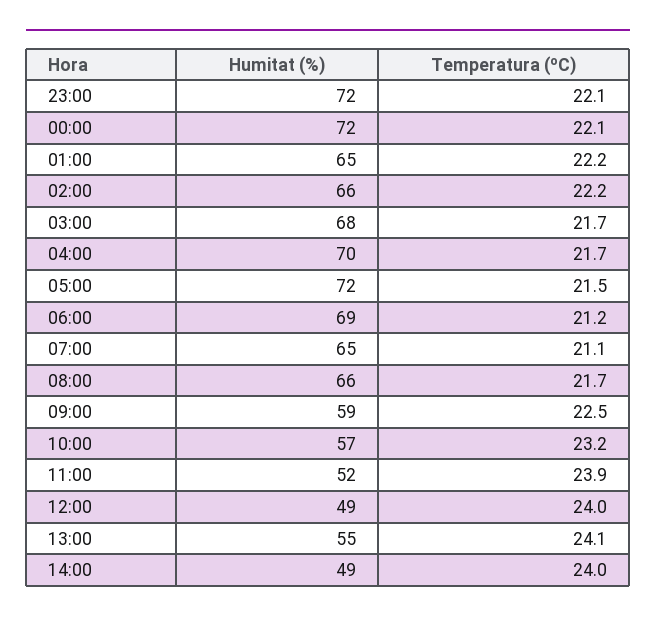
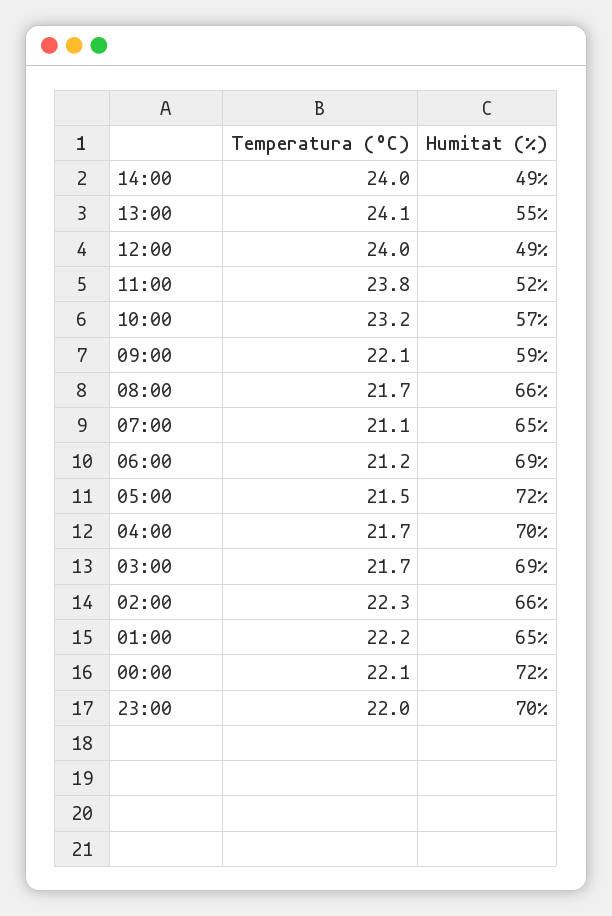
  {
    "Humitat (%)": {
-     "23:00": 72,
+     "23:00": 70,
      "00:00": 72,
      "01:00": 65,
      "02:00": 66,
-     "03:00": 68,
+     "03:00": 69,
      "04:00": 70,
      "05:00": 72,
      "06:00": 69,
      "07:00": 65,
      "08:00": 66,
      "09:00": 59,
      "10:00": 57,
      "11:00": 52,
      "12:00": 49,
      "13:00": 55,
      "14:00": 49
    },
    "Temperatura (ºC)": {
-     "23:00": 22.1,
+     "23:00": 22,
      "00:00": 22.1,
      "01:00": 22.2,
-     "02:00": 22.2,
+     "02:00": 22.3,
      "03:00": 21.7,
      "04:00": 21.7,
      "05:00": 21.5,
      "06:00": 21.2,
      "07:00": 21.1,
      "08:00": 21.7,
-     "09:00": 22.5,
+     "09:00": 22.1,
      "10:00": 23.2,
-     "11:00": 23.9,
+     "11:00": 23.8,
      "12:00": 24,
      "13:00": 24.1,
      "14:00": 24
    }
  }

